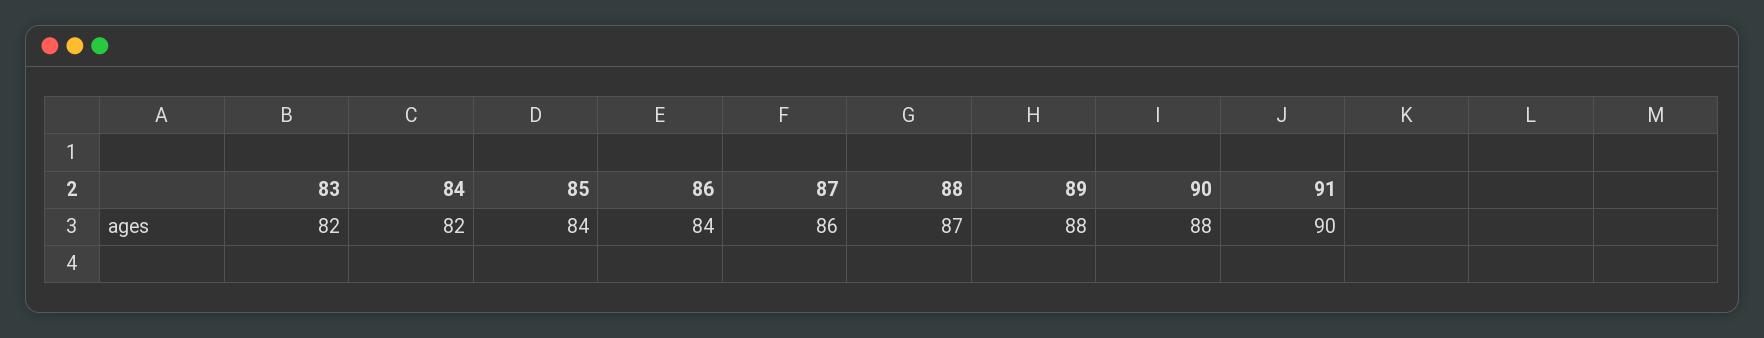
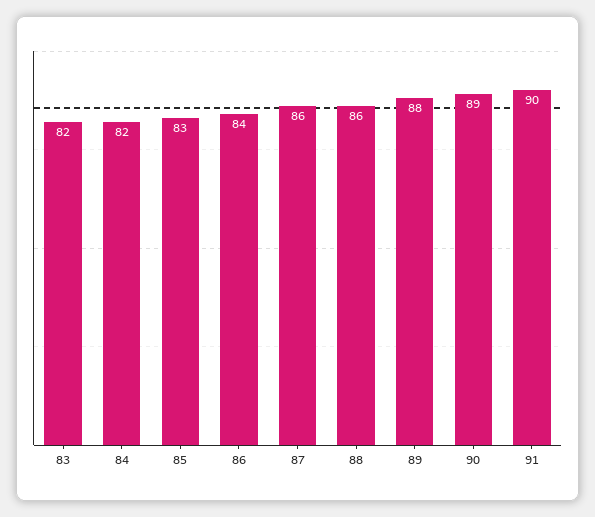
  {
    "83": 82,
    "84": 82,
-   "85": 84,
+   "85": 83,
    "86": 84,
    "87": 86,
-   "88": 87,
+   "88": 86,
    "89": 88,
-   "90": 88,
+   "90": 89,
    "91": 90
  }

